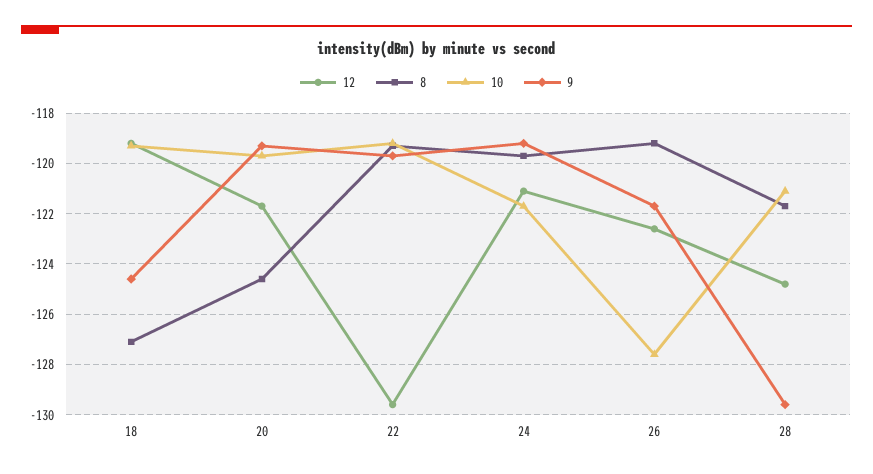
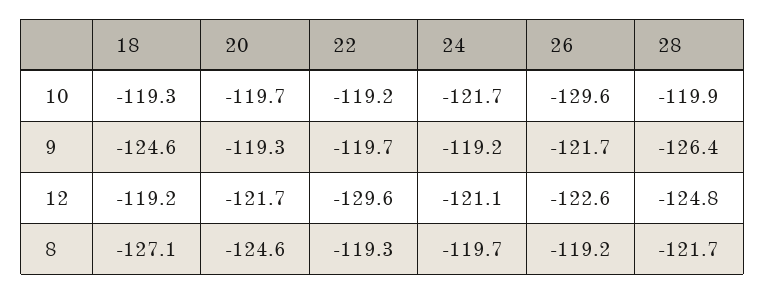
  {
    "12": {
      "18": -119.2,
      "20": -121.7,
      "22": -129.6,
      "24": -121.1,
      "26": -122.6,
      "28": -124.8
    },
    "8": {
      "18": -127.1,
      "20": -124.6,
      "22": -119.3,
      "24": -119.7,
      "26": -119.2,
      "28": -121.7
    },
    "10": {
      "18": -119.3,
      "20": -119.7,
      "22": -119.2,
      "24": -121.7,
-     "26": -127.5,
+     "26": -129.6,
-     "28": -121
+     "28": -119.9
    },
    "9": {
      "18": -124.6,
      "20": -119.3,
      "22": -119.7,
      "24": -119.2,
      "26": -121.7,
-     "28": -129.5
+     "28": -126.4
    }
  }

